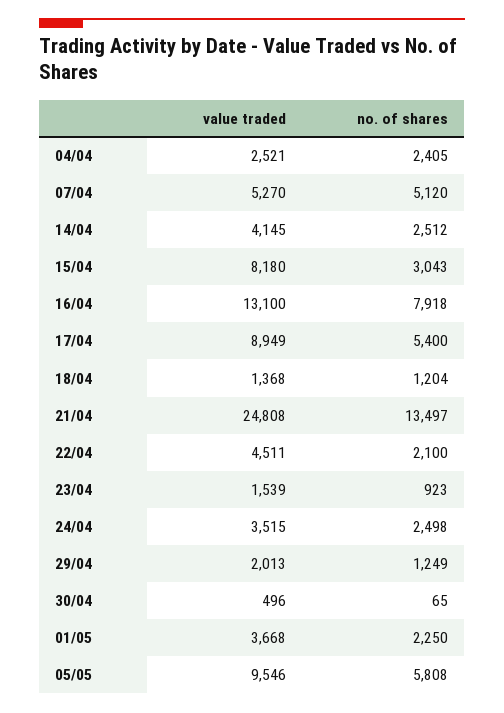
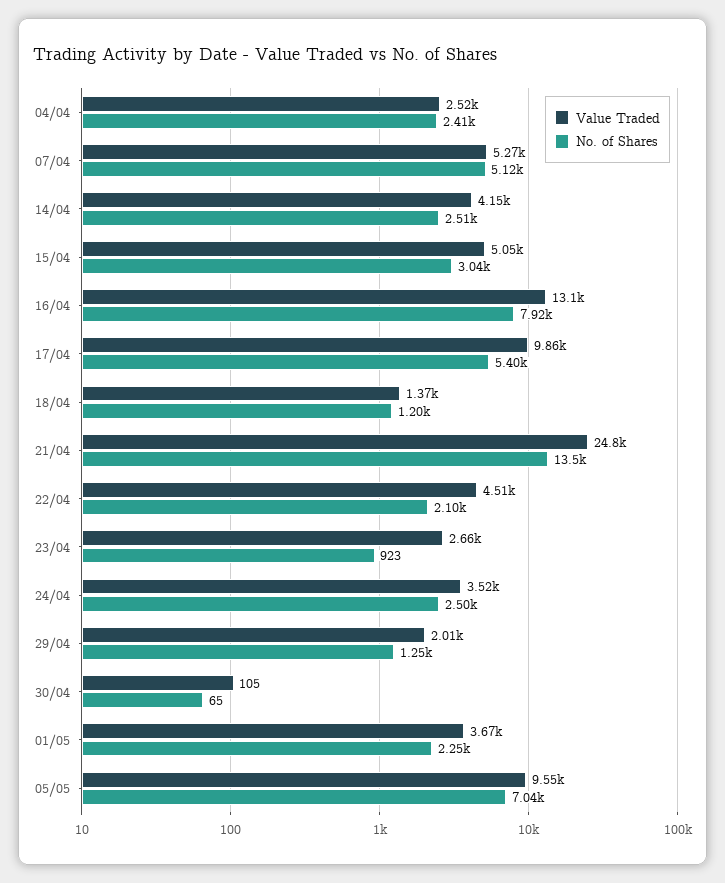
  {
    "value traded": {
      "04/04": 2521,
      "07/04": 5270,
      "14/04": 4145,
-     "15/04": 8180,
+     "15/04": 5050,
      "16/04": 13100,
-     "17/04": 8949,
+     "17/04": 9860,
      "18/04": 1368,
      "21/04": 24808,
      "22/04": 4511,
-     "23/04": 1539,
+     "23/04": 2660,
      "24/04": 3515,
      "29/04": 2013,
-     "30/04": 496,
+     "30/04": 105,
      "01/05": 3668,
      "05/05": 9546
    },
    "no. of shares": {
      "04/04": 2405,
      "07/04": 5120,
      "14/04": 2512,
      "15/04": 3043,
      "16/04": 7918,
      "17/04": 5400,
      "18/04": 1204,
      "21/04": 13497,
      "22/04": 2100,
      "23/04": 923,
      "24/04": 2498,
      "29/04": 1249,
      "30/04": 65,
      "01/05": 2250,
-     "05/05": 5808
+     "05/05": 7040
    }
  }

